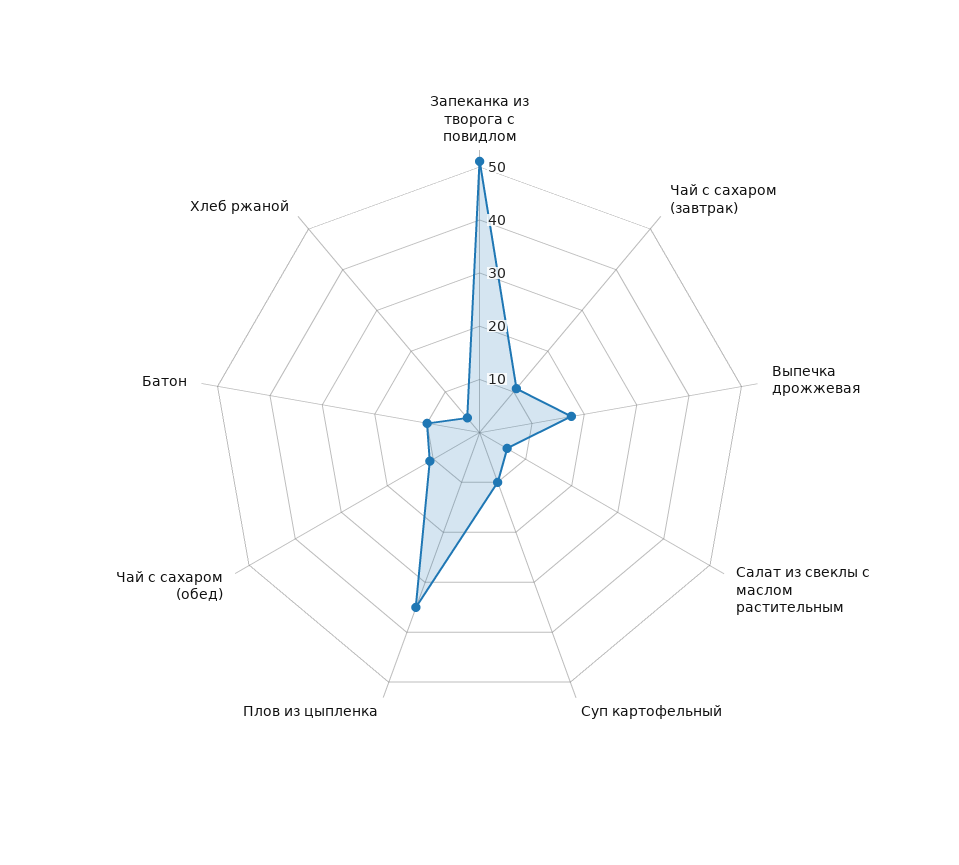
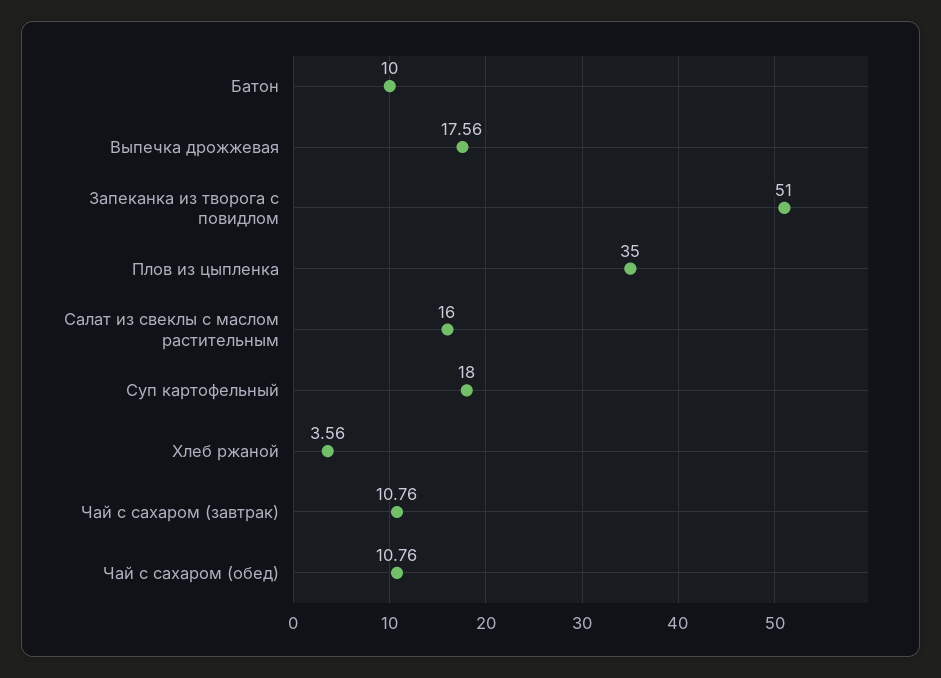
  {
    "Запеканка из творога с повидлом": 51,
    "Чай с сахаром (завтрак)": 10.76,
    "Выпечка дрожжевая": 17.56,
-   "Салат из свеклы с маслом растительным": 6,
+   "Салат из свеклы с маслом растительным": 16,
-   "Суп картофельный": 10,
+   "Суп картофельный": 18,
    "Плов из цыпленка": 35,
    "Чай с сахаром (обед)": 10.76,
    "Батон": 10,
    "Хлеб ржаной": 3.56
  }

